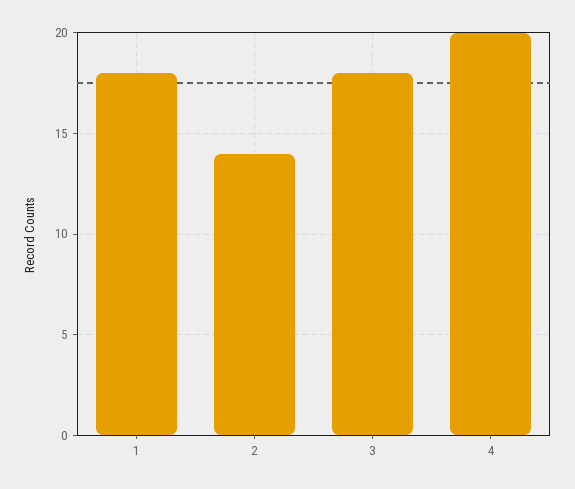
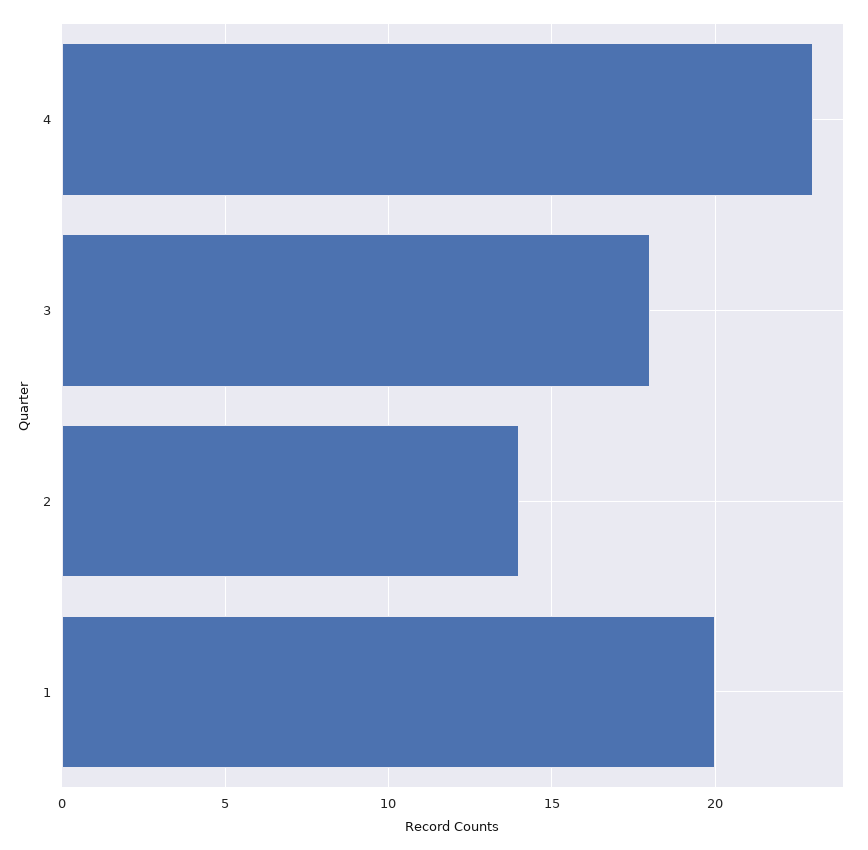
  {
-   "1": 18,
+   "1": 20,
    "2": 14,
    "3": 18,
-   "4": 20
+   "4": 23
  }

